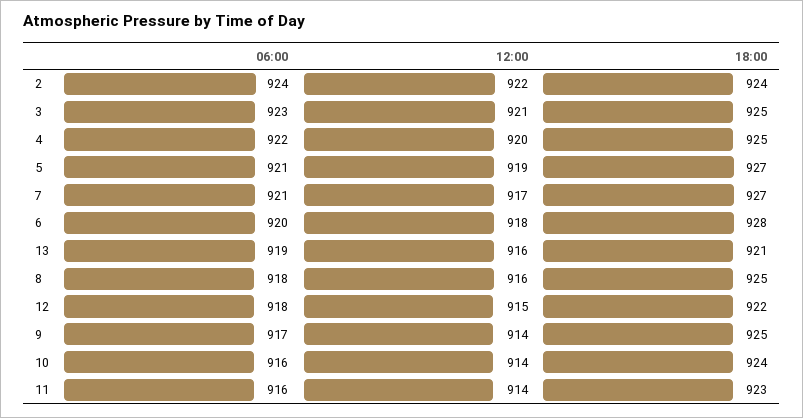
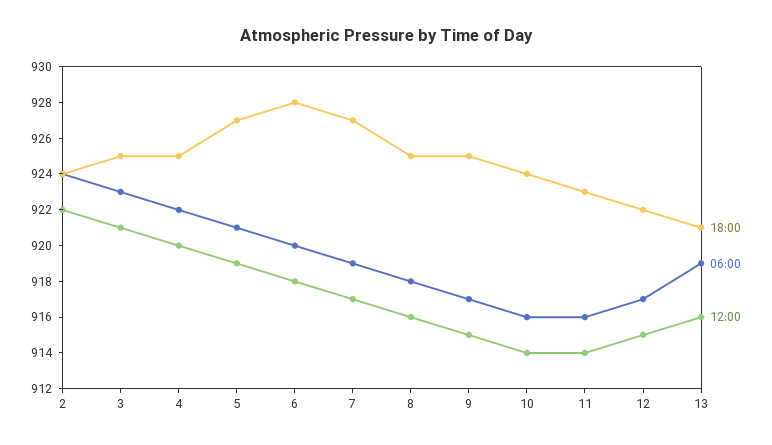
  {
    "06:00": {
      "2": 924,
      "3": 923,
      "4": 922,
      "5": 921,
-     "7": 921,
+     "7": 919,
      "6": 920,
      "13": 919,
      "8": 918,
-     "12": 918,
+     "12": 917,
      "9": 917,
      "10": 916,
      "11": 916
    },
    "12:00": {
      "2": 922,
      "3": 921,
      "4": 920,
      "5": 919,
      "7": 917,
      "6": 918,
      "13": 916,
      "8": 916,
      "12": 915,
-     "9": 914,
+     "9": 915,
      "10": 914,
      "11": 914
    },
    "18:00": {
      "2": 924,
      "3": 925,
      "4": 925,
      "5": 927,
      "7": 927,
      "6": 928,
      "13": 921,
      "8": 925,
      "12": 922,
      "9": 925,
      "10": 924,
      "11": 923
    }
  }

